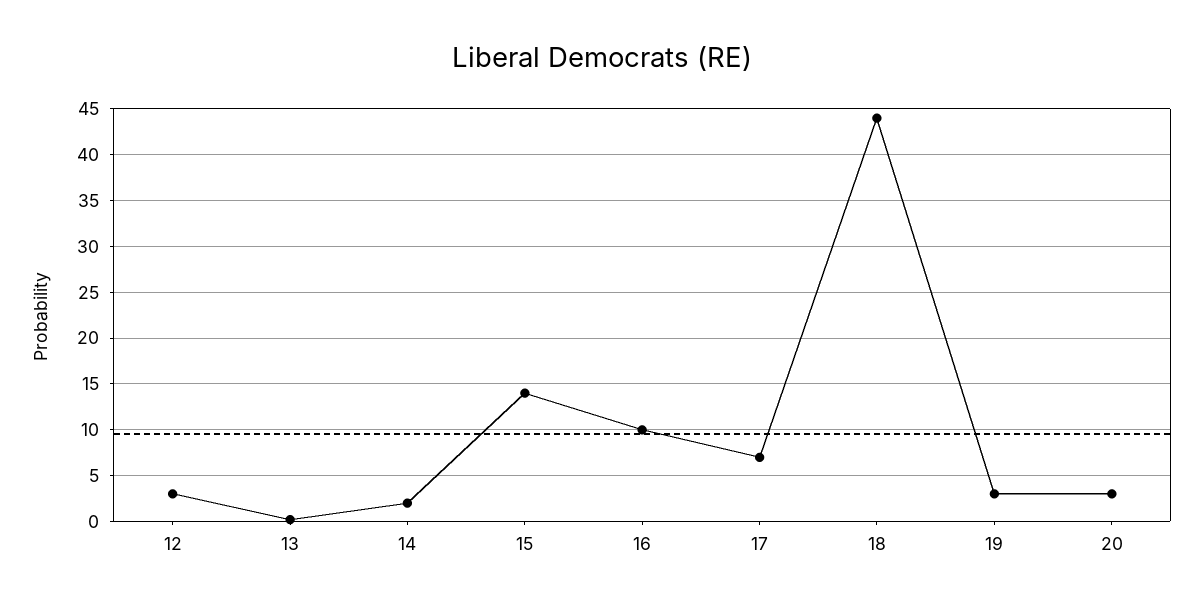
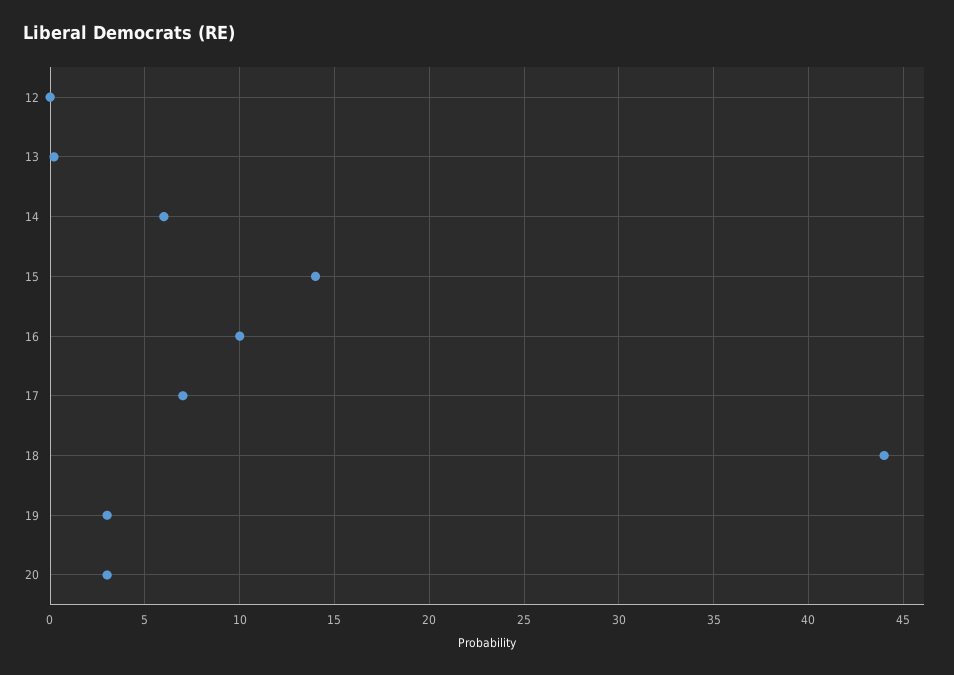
  {
-   "12": 3,
+   "12": 0,
    "13": 0,
-   "14": 2,
+   "14": 6,
    "15": 14,
    "16": 10,
    "17": 7,
    "18": 44,
    "19": 3,
    "20": 3
  }

